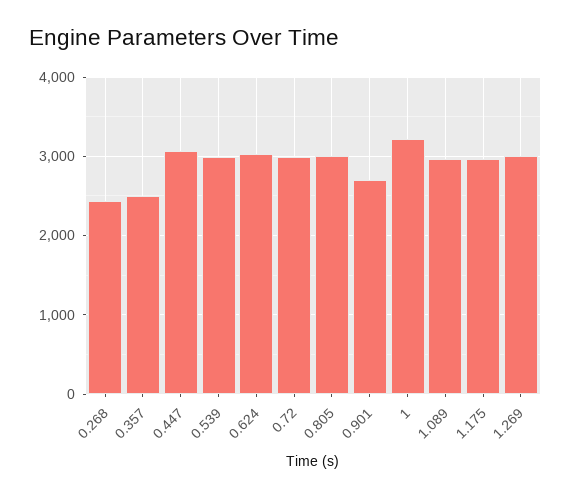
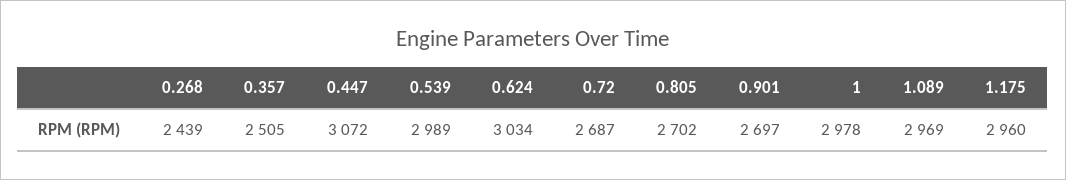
  {
    "0.268": 2439,
    "0.357": 2505,
    "0.447": 3072,
    "0.539": 2989,
    "0.624": 3034,
-   "0.72": 3000,
+   "0.72": 2687,
-   "0.805": 3000,
+   "0.805": 2702,
    "0.901": 2697,
-   "1": 3200,
+   "1": 2978,
    "1.089": 2969,
-   "1.175": 2960,
+   "1.175": 2960
-   "1.269": 3000
  }

